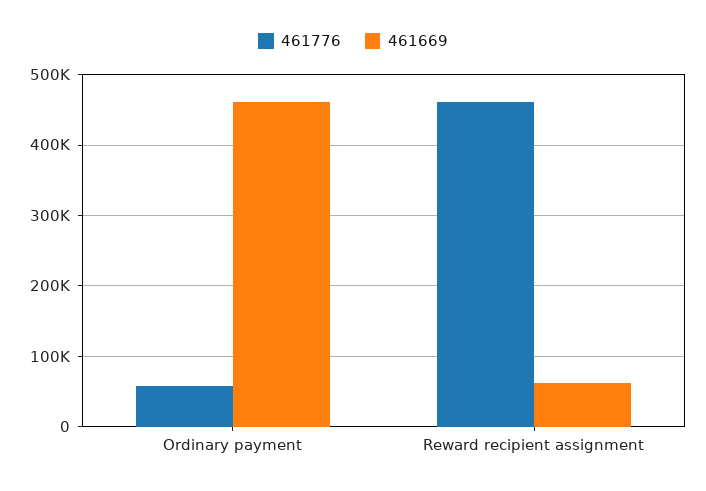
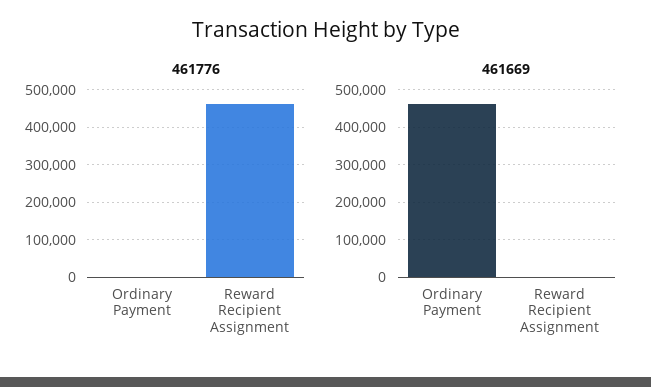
  {
    "461776": {
-     "Ordinary payment": 60000,
+     "Ordinary payment": 0,
      "Reward recipient assignment": 460000
    },
    "461669": {
      "Ordinary payment": 460000,
-     "Reward recipient assignment": 60000
+     "Reward recipient assignment": 0
    }
  }

